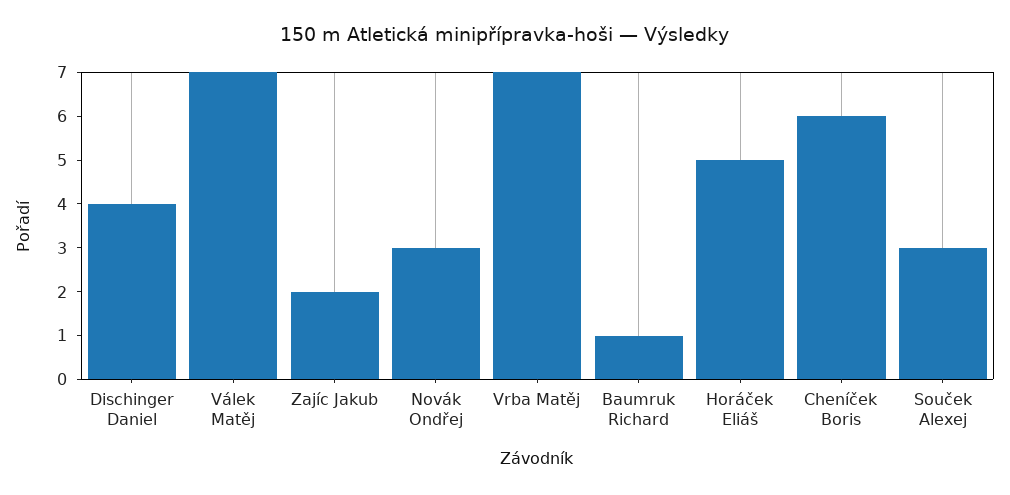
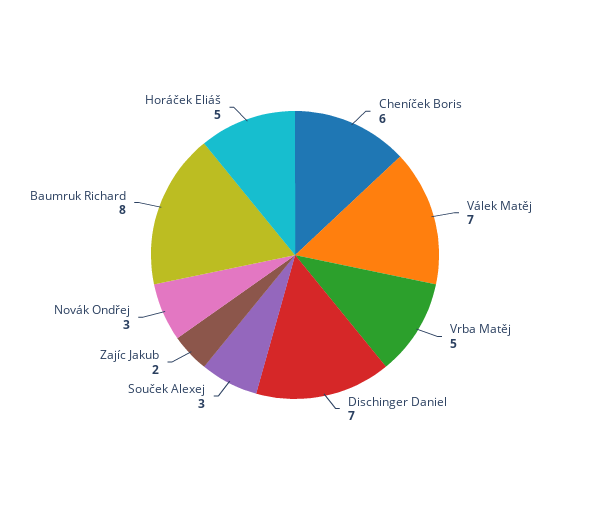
  {
-   "Dischinger Daniel": 4,
+   "Dischinger Daniel": 7,
    "Válek Matěj": 7,
    "Zajíc Jakub": 2,
    "Novák Ondřej": 3,
-   "Vrba Matěj": 7,
+   "Vrba Matěj": 5,
-   "Baumruk Richard": 1,
+   "Baumruk Richard": 8,
    "Horáček Eliáš": 5,
    "Cheníček Boris": 6,
    "Souček Alexej": 3
  }

